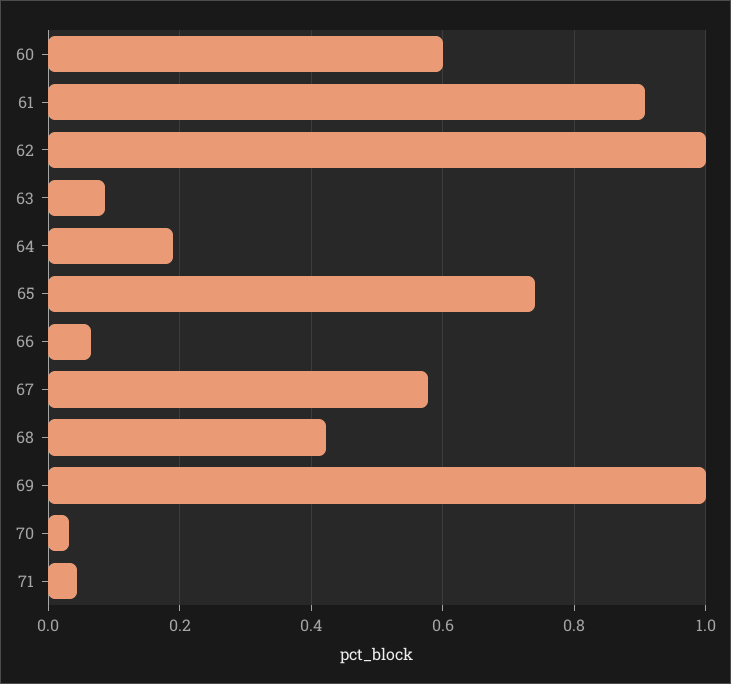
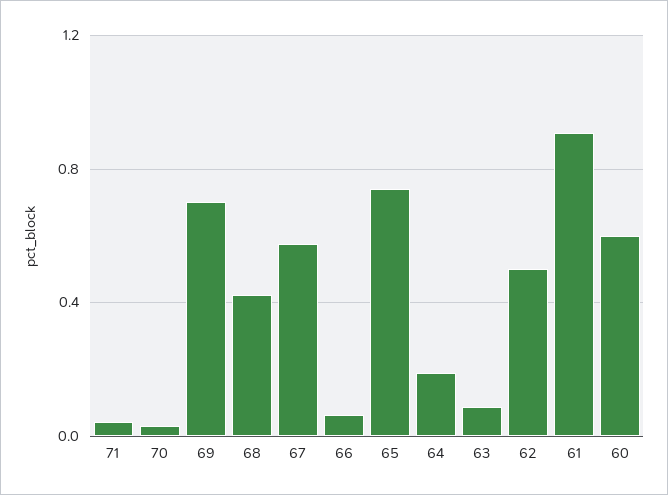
  {
    "60": 0.6,
    "61": 0.9,
-   "62": 1,
+   "62": 0.5,
    "63": 0.08,
    "64": 0.18,
    "65": 0.74,
    "66": 0.06,
    "67": 0.58,
    "68": 0.42,
-   "69": 1,
+   "69": 0.7,
    "70": 0.04,
    "71": 0.04
  }

